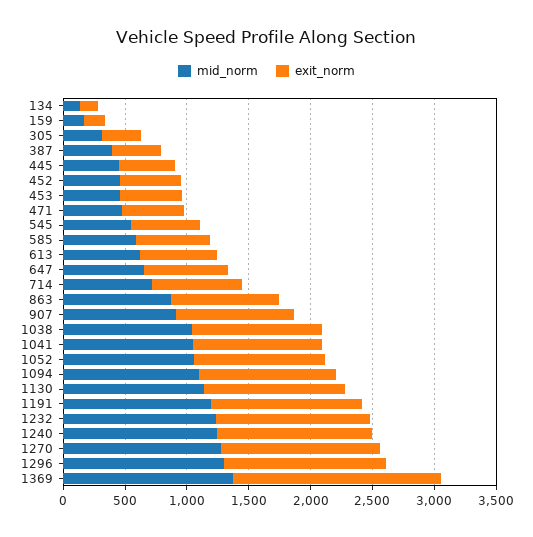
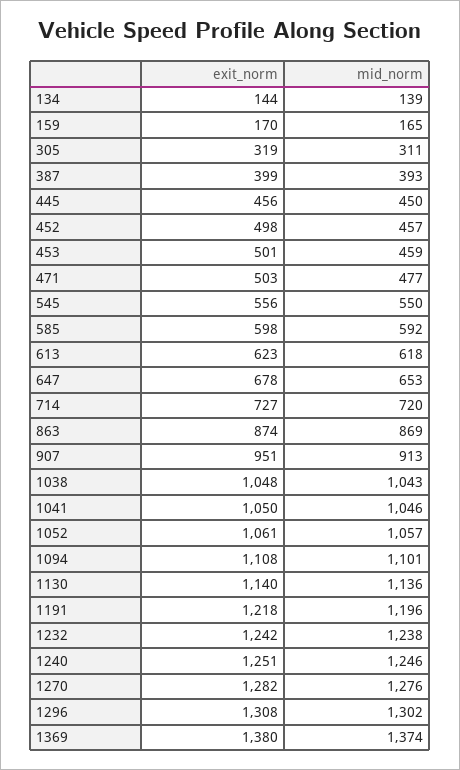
  {
    "mid_norm": {
      "134": 139,
      "159": 165,
      "305": 311,
      "387": 393,
      "445": 450,
      "452": 457,
      "453": 459,
      "471": 477,
      "545": 550,
      "585": 592,
      "613": 618,
      "647": 653,
      "714": 720,
      "863": 869,
      "907": 913,
      "1038": 1043,
      "1041": 1046,
      "1052": 1057,
      "1094": 1101,
      "1130": 1136,
      "1191": 1196,
      "1232": 1238,
      "1240": 1246,
      "1270": 1276,
      "1296": 1302,
      "1369": 1374
    },
    "exit_norm": {
      "134": 144,
      "159": 170,
      "305": 319,
      "387": 399,
      "445": 456,
      "452": 498,
      "453": 501,
      "471": 503,
      "545": 556,
      "585": 598,
      "613": 623,
      "647": 678,
      "714": 727,
      "863": 874,
      "907": 951,
      "1038": 1048,
      "1041": 1050,
      "1052": 1061,
      "1094": 1108,
      "1130": 1140,
      "1191": 1218,
      "1232": 1242,
      "1240": 1251,
      "1270": 1282,
      "1296": 1308,
-     "1369": 1700
+     "1369": 1380
    }
  }

